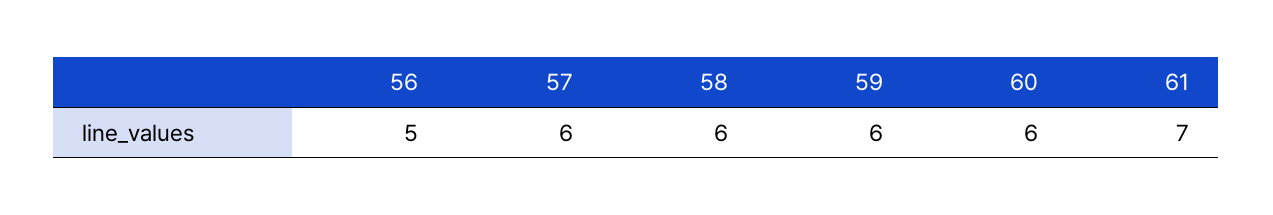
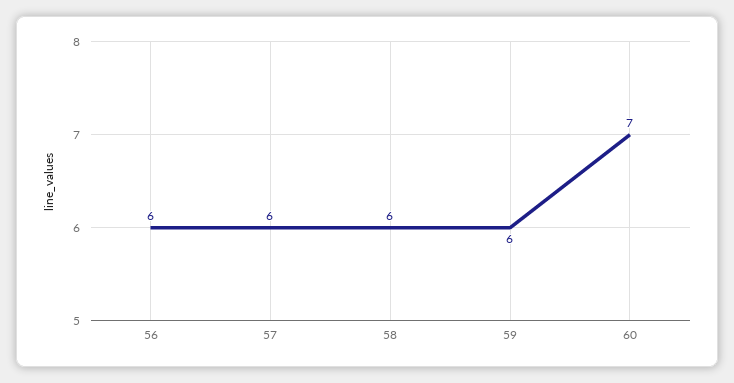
  {
-   "56": 5,
+   "56": 6,
    "57": 6,
    "58": 6,
    "59": 6,
-   "60": 6,
+   "60": 7
-   "61": 7
  }

